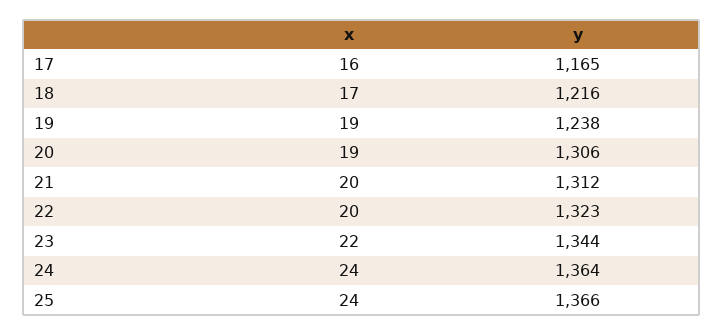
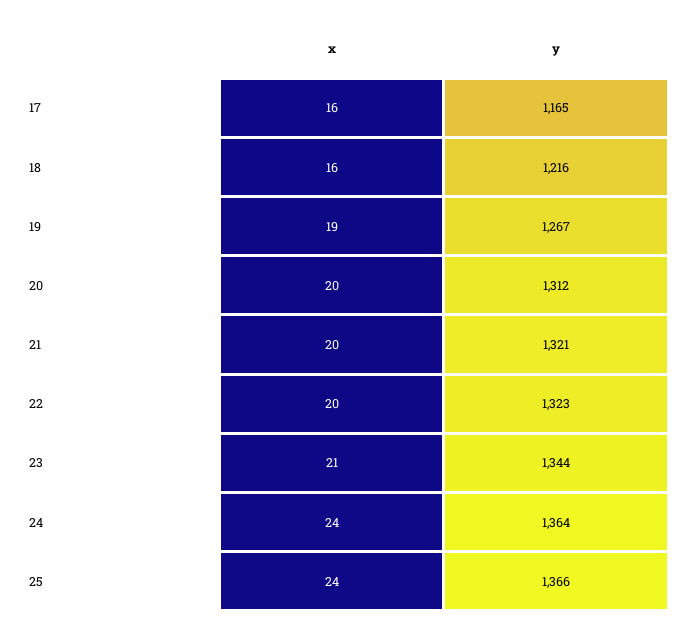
  {
    "x": {
      "17": 16,
-     "18": 17,
+     "18": 16,
      "19": 19,
-     "20": 19,
+     "20": 20,
      "21": 20,
      "22": 20,
-     "23": 22,
+     "23": 21,
      "24": 24,
      "25": 24
    },
    "y": {
      "17": 1165,
      "18": 1216,
-     "19": 1238,
+     "19": 1267,
-     "20": 1306,
+     "20": 1312,
-     "21": 1312,
+     "21": 1321,
      "22": 1323,
      "23": 1344,
      "24": 1364,
      "25": 1366
    }
  }

